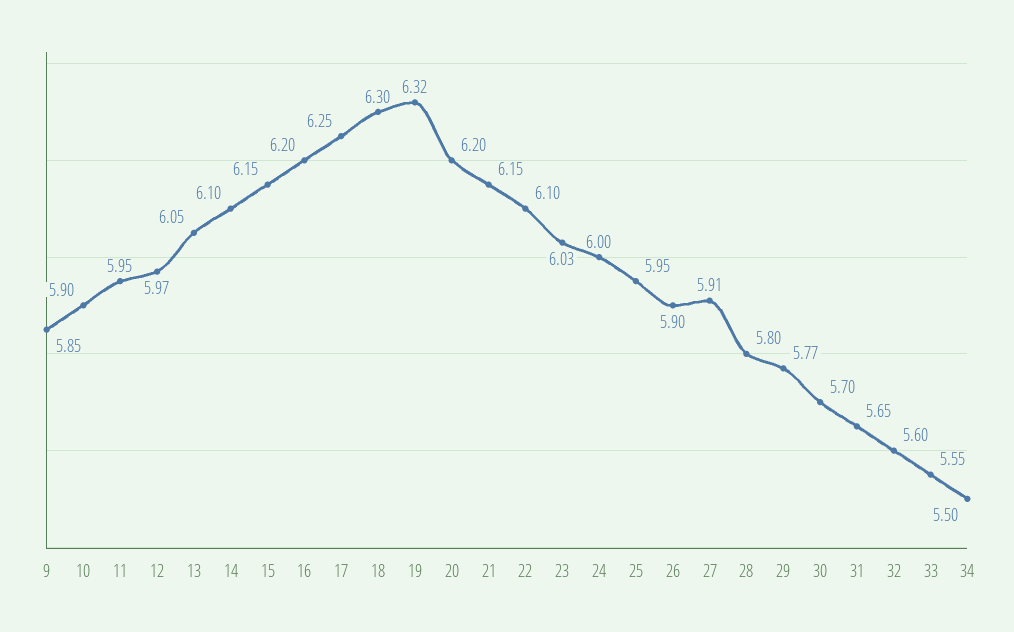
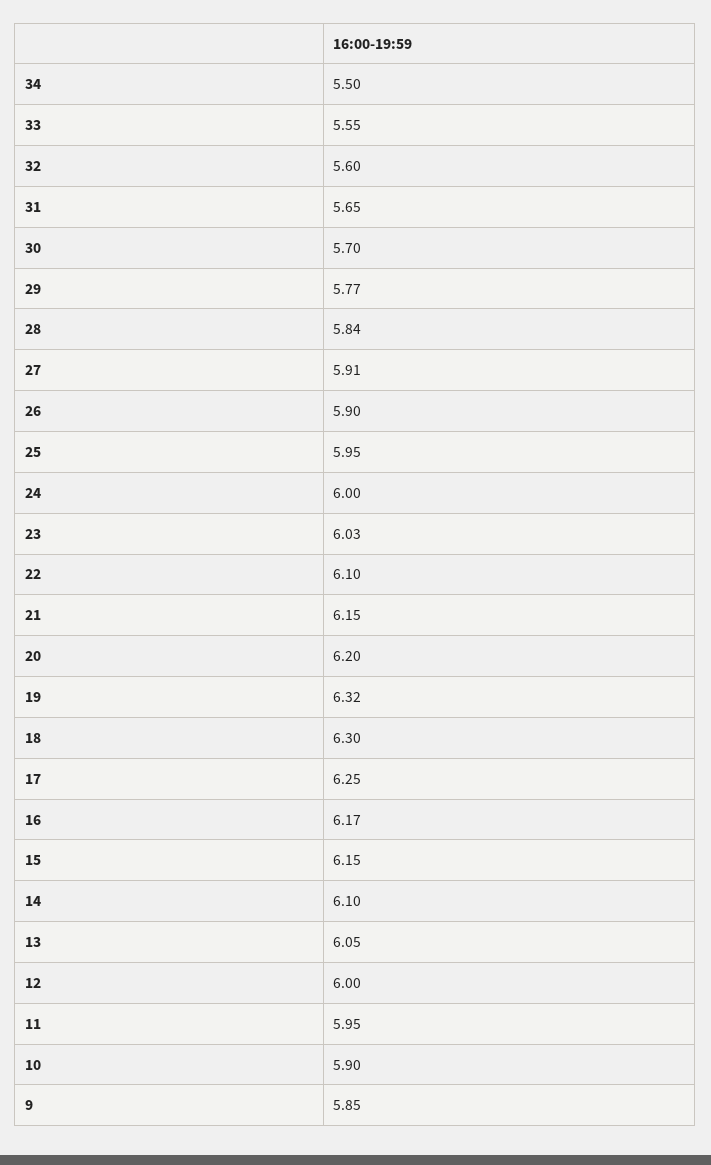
  {
    "9": 5.85,
    "10": 5.9,
    "11": 5.95,
-   "12": 5.97,
+   "12": 6,
    "13": 6.05,
    "14": 6.1,
    "15": 6.15,
-   "16": 6.2,
+   "16": 6.17,
    "17": 6.25,
    "18": 6.3,
    "19": 6.32,
    "20": 6.2,
    "21": 6.15,
    "22": 6.1,
    "23": 6.03,
    "24": 6,
    "25": 5.95,
    "26": 5.9,
    "27": 5.91,
-   "28": 5.8,
+   "28": 5.84,
    "29": 5.77,
    "30": 5.7,
    "31": 5.65,
    "32": 5.6,
    "33": 5.55,
    "34": 5.5
  }

